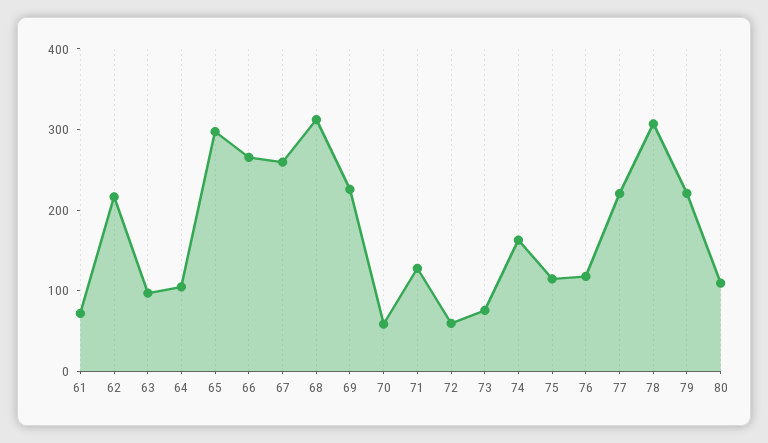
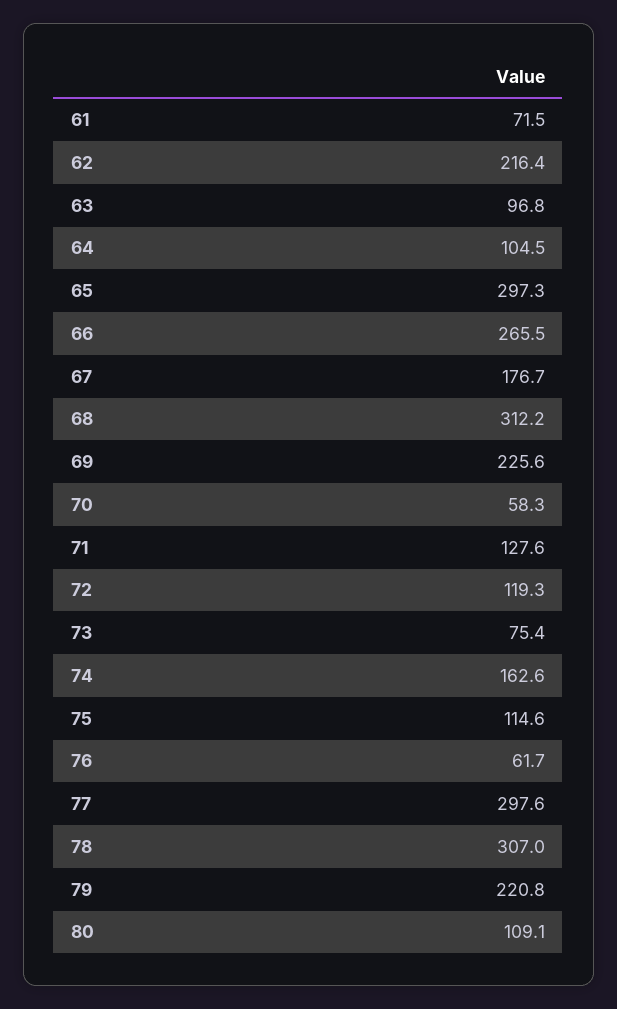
  {
    "61": 71.5,
    "62": 216.4,
    "63": 96.8,
    "64": 104.5,
    "65": 297.3,
    "66": 265.5,
-   "67": 260,
+   "67": 176.7,
    "68": 312.2,
    "69": 225.6,
    "70": 58.3,
    "71": 127.6,
-   "72": 60,
+   "72": 119.3,
    "73": 75.4,
    "74": 162.6,
    "75": 114.6,
-   "76": 120,
+   "76": 61.7,
-   "77": 220,
+   "77": 297.6,
    "78": 307,
    "79": 220.8,
    "80": 109.1
  }

